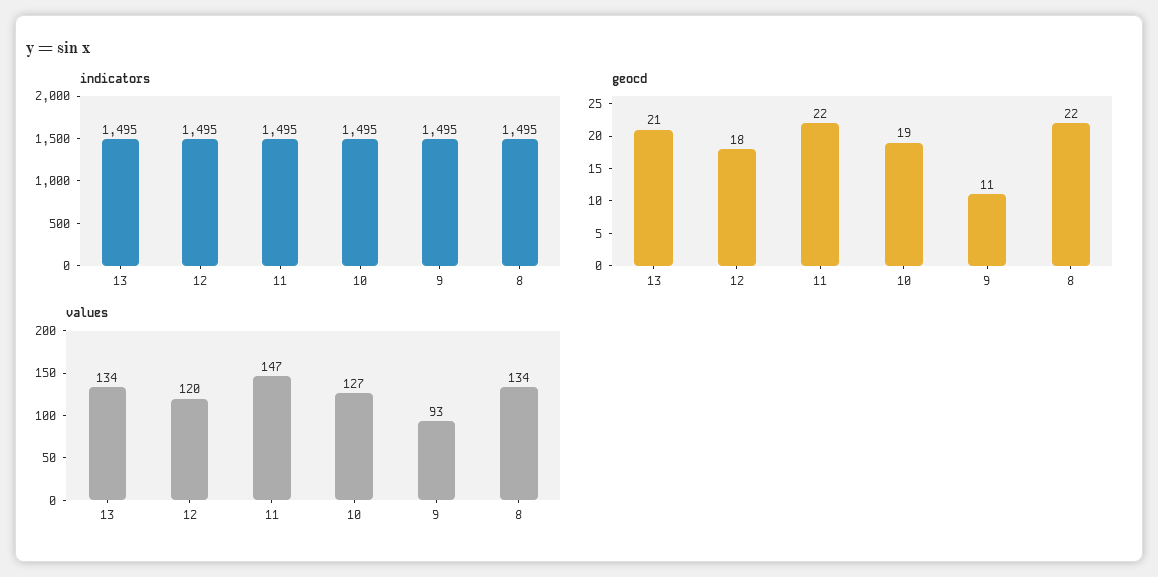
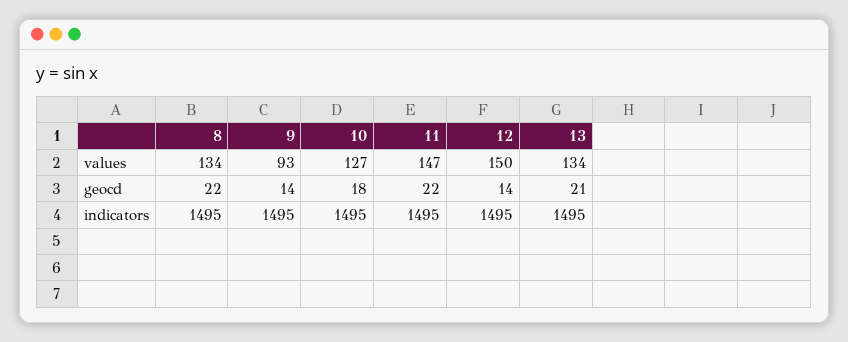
  {
    "indicators": {
      "13": 1495,
      "12": 1495,
      "11": 1495,
      "10": 1495,
      "9": 1495,
      "8": 1495
    },
    "geocd": {
      "13": 21,
-     "12": 18,
+     "12": 14,
      "11": 22,
-     "10": 19,
+     "10": 18,
-     "9": 11,
+     "9": 14,
      "8": 22
    },
    "values": {
      "13": 134,
-     "12": 120,
+     "12": 150,
      "11": 147,
      "10": 127,
      "9": 93,
      "8": 134
    }
  }

